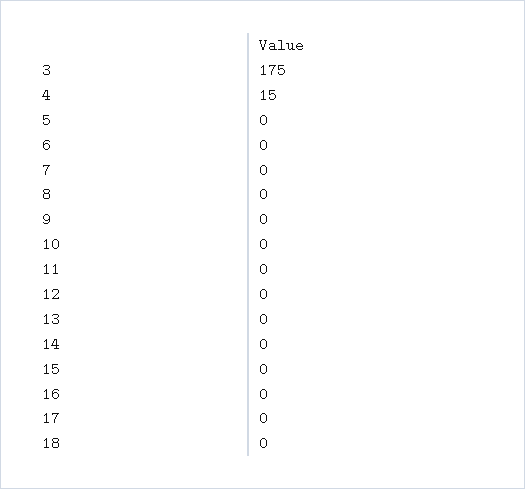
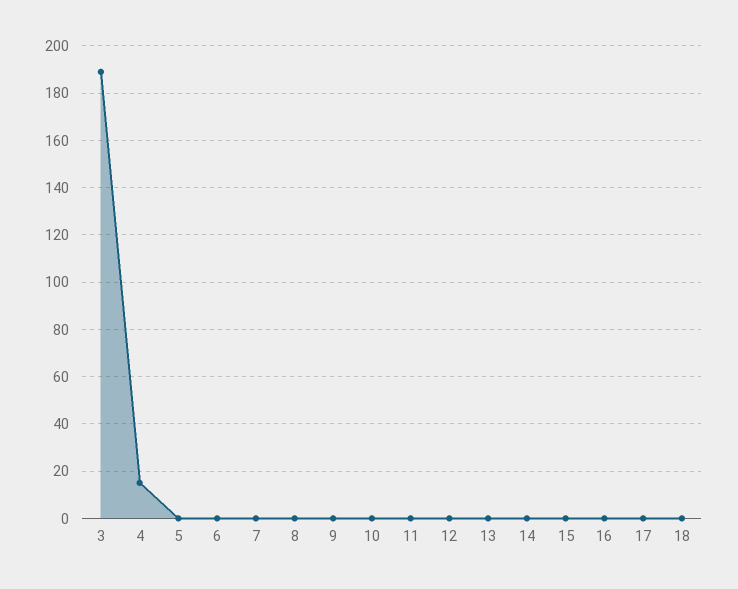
  {
-   "3": 175,
+   "3": 190,
    "4": 15,
    "5": 0,
    "6": 0,
    "7": 0,
    "8": 0,
    "9": 0,
    "10": 0,
    "11": 0,
    "12": 0,
    "13": 0,
    "14": 0,
    "15": 0,
    "16": 0,
    "17": 0,
    "18": 0
  }

